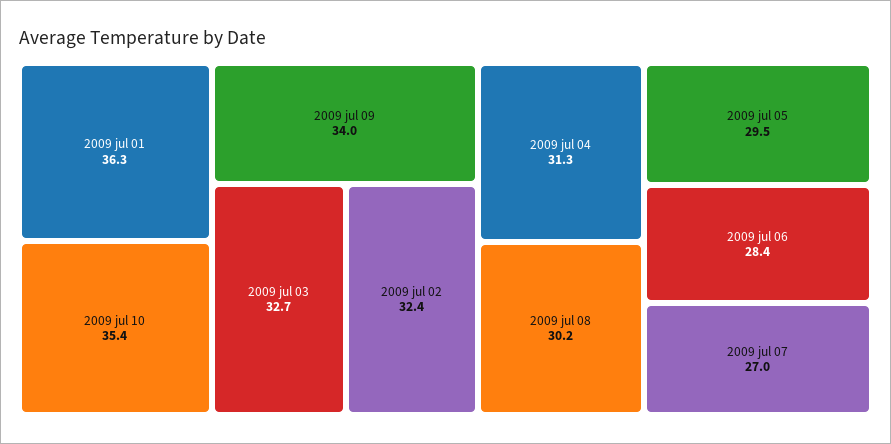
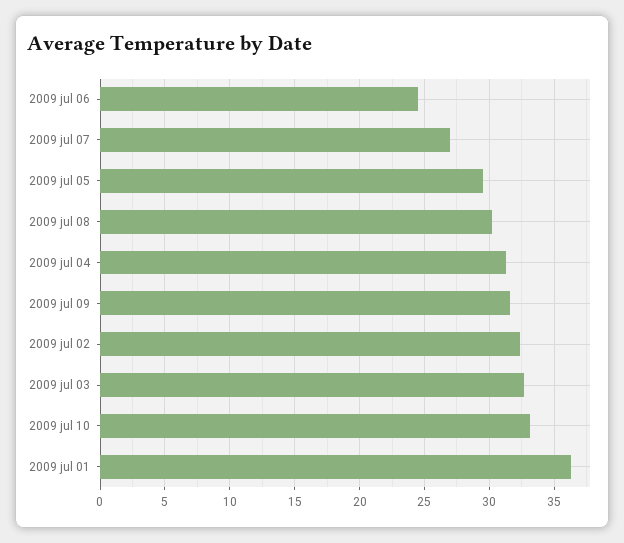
  {
    "2009 jul 01": 36.3,
-   "2009 jul 10": 35.4,
+   "2009 jul 10": 33,
-   "2009 jul 09": 34,
+   "2009 jul 09": 31.5,
    "2009 jul 03": 32.7,
    "2009 jul 02": 32.4,
    "2009 jul 04": 31.3,
    "2009 jul 08": 30.2,
    "2009 jul 05": 29.5,
-   "2009 jul 06": 28.4,
+   "2009 jul 06": 24.5,
    "2009 jul 07": 27
  }

